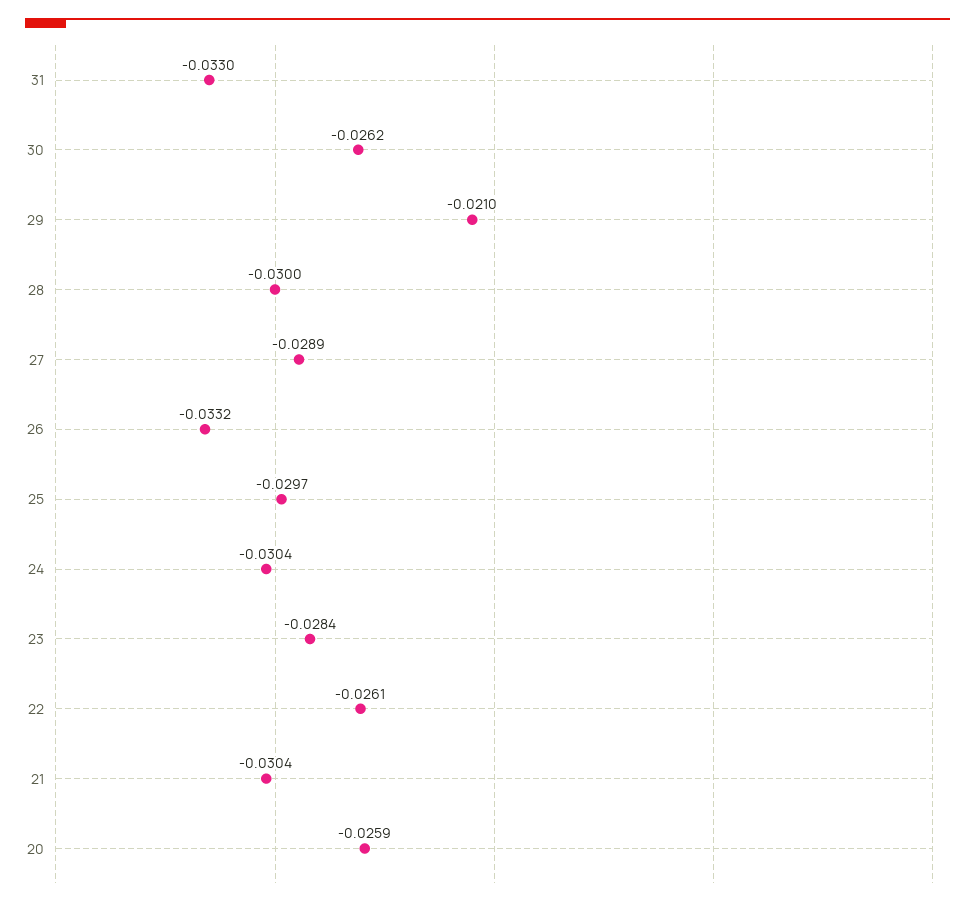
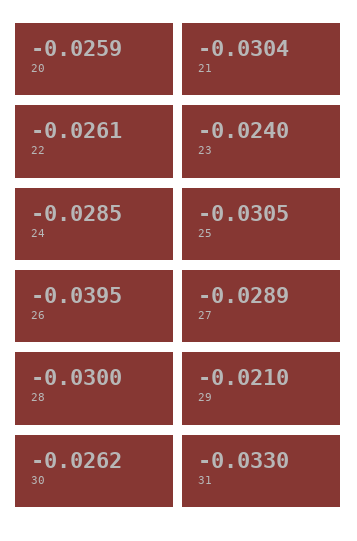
  {
    "31": -0.033,
    "30": -0.0262,
    "29": -0.021,
    "28": -0.03,
    "27": -0.0289,
-   "26": -0.0332,
+   "26": -0.0395,
-   "25": -0.0297,
+   "25": -0.0305,
-   "24": -0.0304,
+   "24": -0.0285,
-   "23": -0.0284,
+   "23": -0.024,
    "22": -0.0261,
    "21": -0.0304,
    "20": -0.0259
  }

